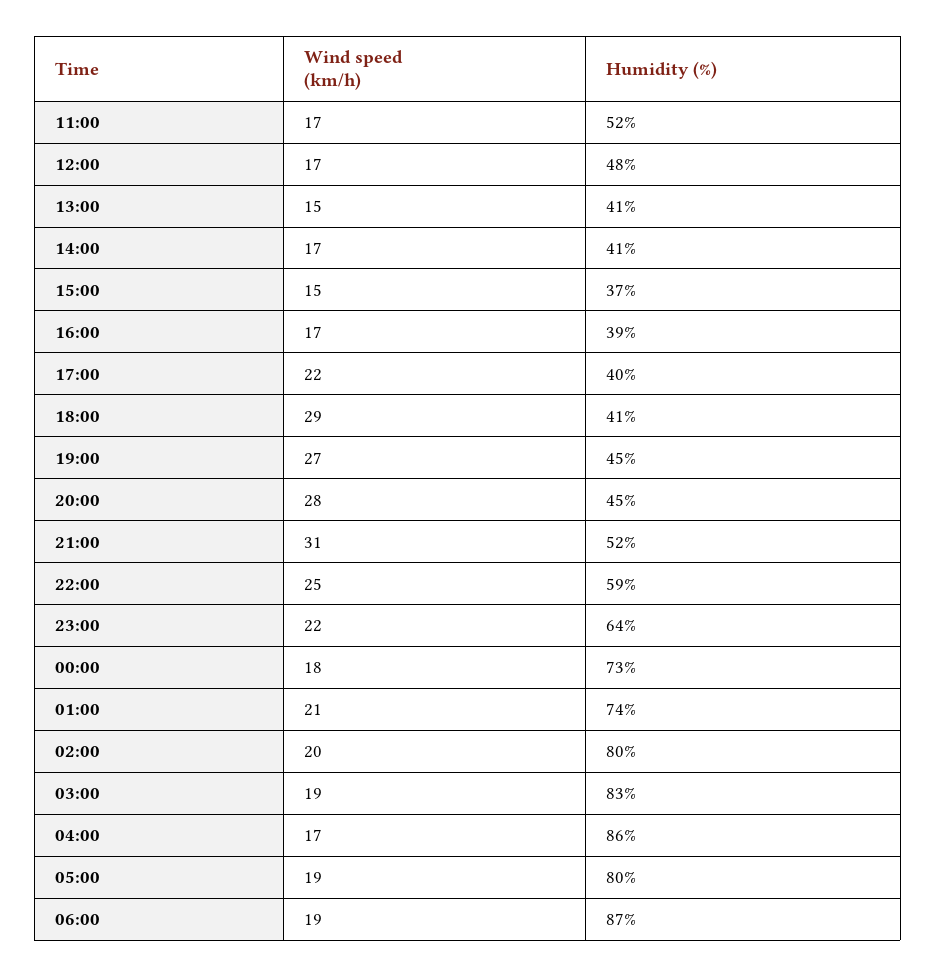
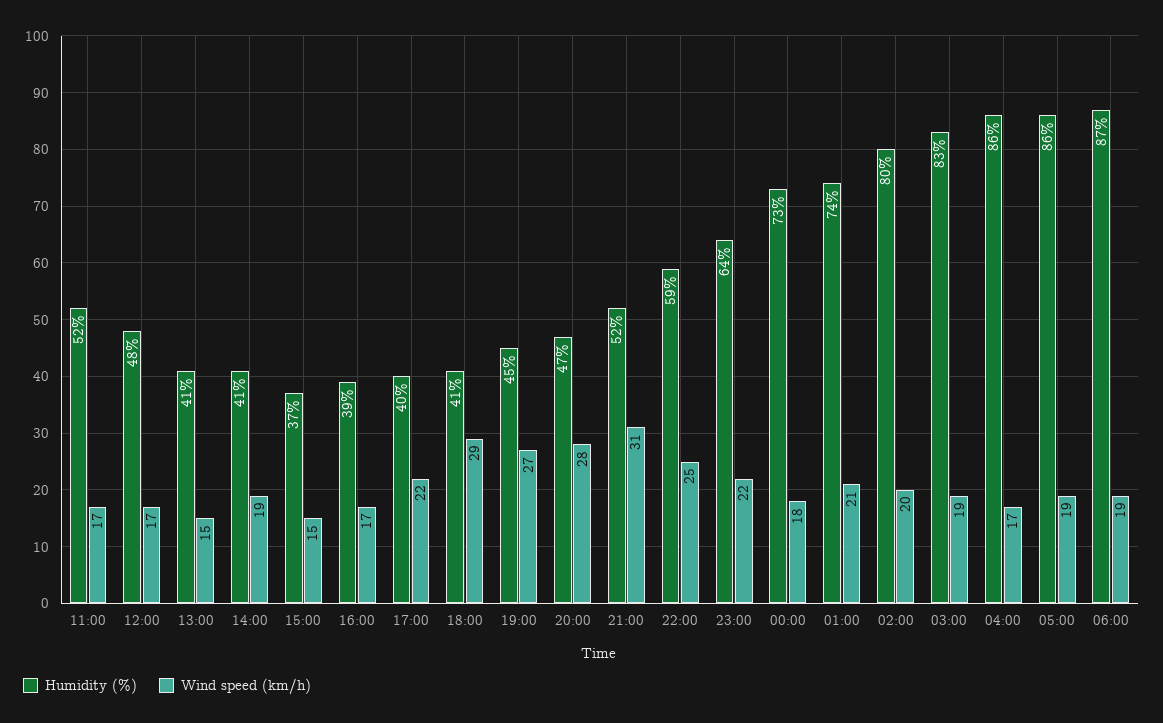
  {
    "Wind speed (km/h)": {
      "11:00": 17,
      "12:00": 17,
      "13:00": 15,
-     "14:00": 17,
+     "14:00": 19,
      "15:00": 15,
      "16:00": 17,
      "17:00": 22,
      "18:00": 29,
      "19:00": 27,
      "20:00": 28,
      "21:00": 31,
      "22:00": 25,
      "23:00": 22,
      "00:00": 18,
      "01:00": 21,
      "02:00": 20,
      "03:00": 19,
      "04:00": 17,
      "05:00": 19,
      "06:00": 19
    },
    "Humidity (%)": {
      "11:00": 52,
      "12:00": 48,
      "13:00": 41,
      "14:00": 41,
      "15:00": 37,
      "16:00": 39,
      "17:00": 40,
      "18:00": 41,
      "19:00": 45,
-     "20:00": 45,
+     "20:00": 47,
      "21:00": 52,
      "22:00": 59,
      "23:00": 64,
      "00:00": 73,
      "01:00": 74,
      "02:00": 80,
      "03:00": 83,
      "04:00": 86,
-     "05:00": 80,
+     "05:00": 86,
      "06:00": 87
    }
  }

